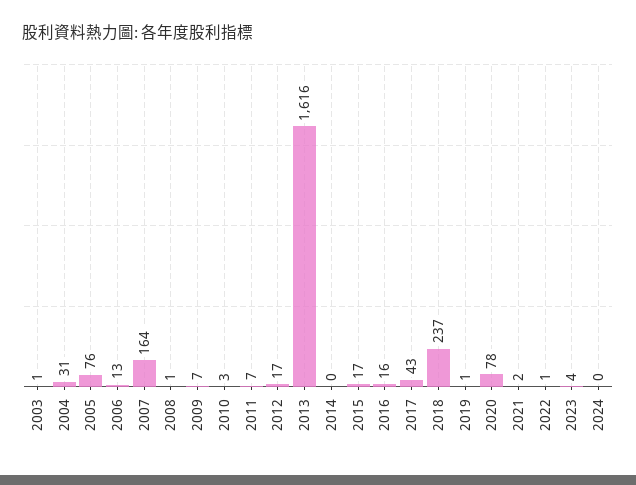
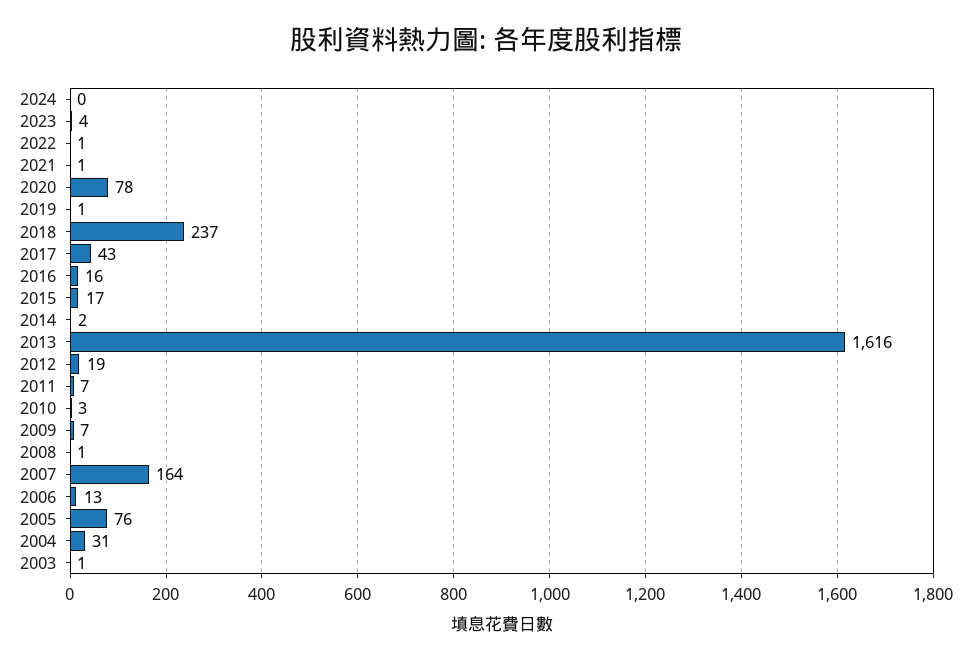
  {
    "2003": 1,
    "2004": 31,
    "2005": 76,
    "2006": 13,
    "2007": 164,
    "2008": 1,
    "2009": 7,
    "2010": 3,
    "2011": 7,
-   "2012": 17,
+   "2012": 19,
    "2013": 1616,
-   "2014": 0,
+   "2014": 2,
    "2015": 17,
    "2016": 16,
    "2017": 43,
    "2018": 237,
    "2019": 1,
    "2020": 78,
-   "2021": 2,
+   "2021": 1,
    "2022": 1,
    "2023": 4,
    "2024": 0
  }

